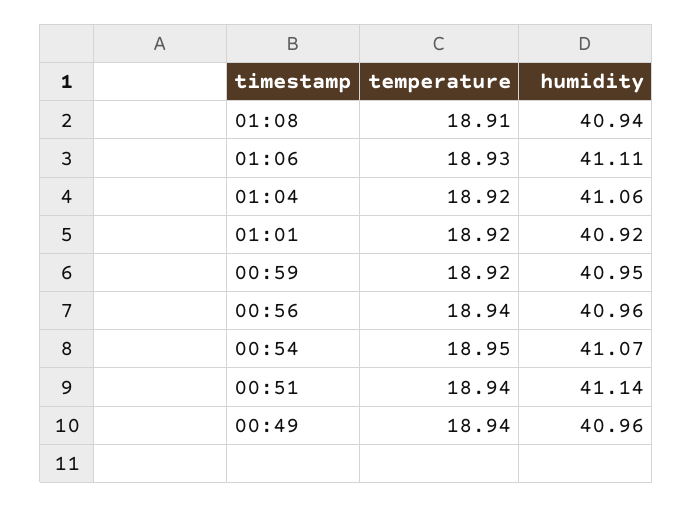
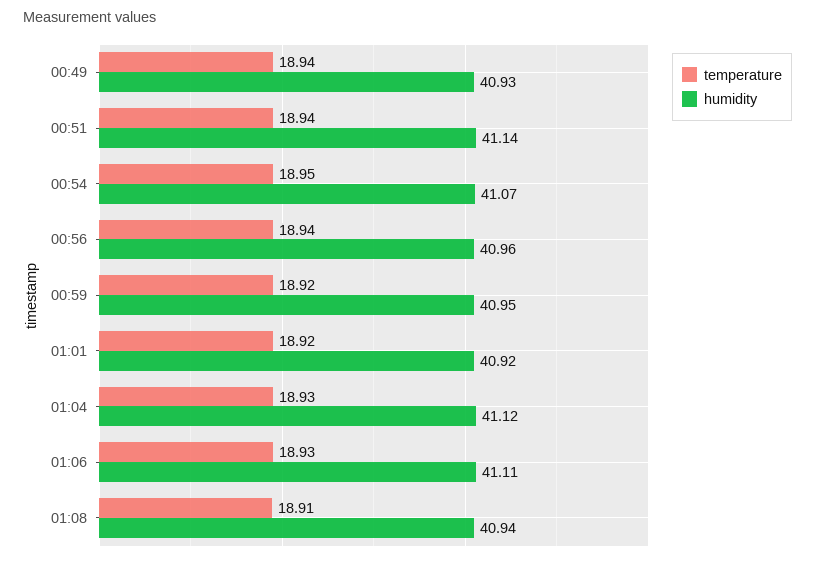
  {
    "temperature": {
      "01:08": 18.91,
      "01:06": 18.93,
-     "01:04": 18.92,
+     "01:04": 18.93,
      "01:01": 18.92,
      "00:59": 18.92,
      "00:56": 18.94,
      "00:54": 18.95,
      "00:51": 18.94,
      "00:49": 18.94
    },
    "humidity": {
      "01:08": 40.94,
      "01:06": 41.11,
-     "01:04": 41.06,
+     "01:04": 41.12,
      "01:01": 40.92,
      "00:59": 40.95,
      "00:56": 40.96,
      "00:54": 41.07,
      "00:51": 41.14,
-     "00:49": 40.96
+     "00:49": 40.93
    }
  }

